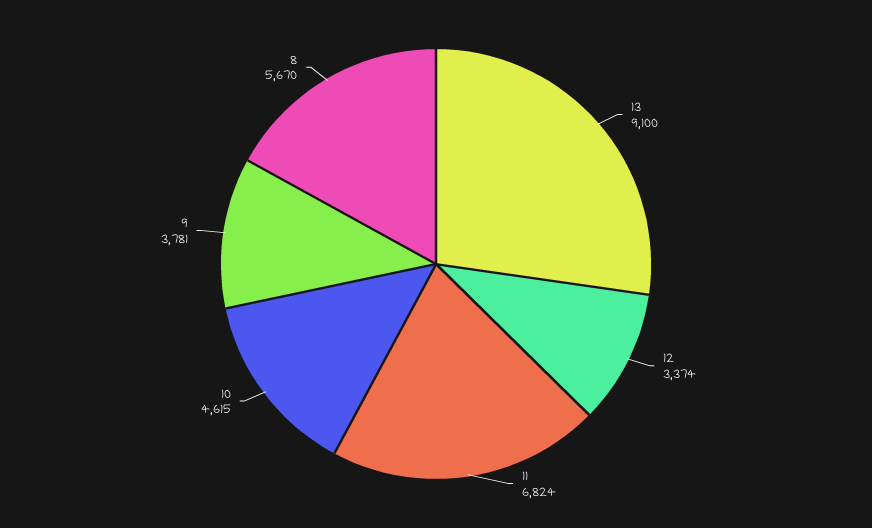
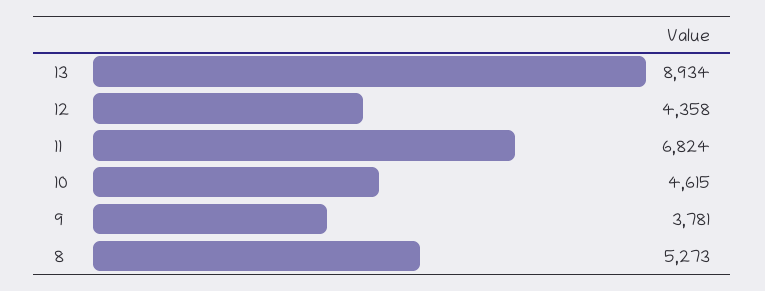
  {
-   "13": 9100,
+   "13": 8934,
-   "12": 3374,
+   "12": 4358,
    "11": 6824,
    "10": 4615,
    "9": 3781,
-   "8": 5670
+   "8": 5273
  }

